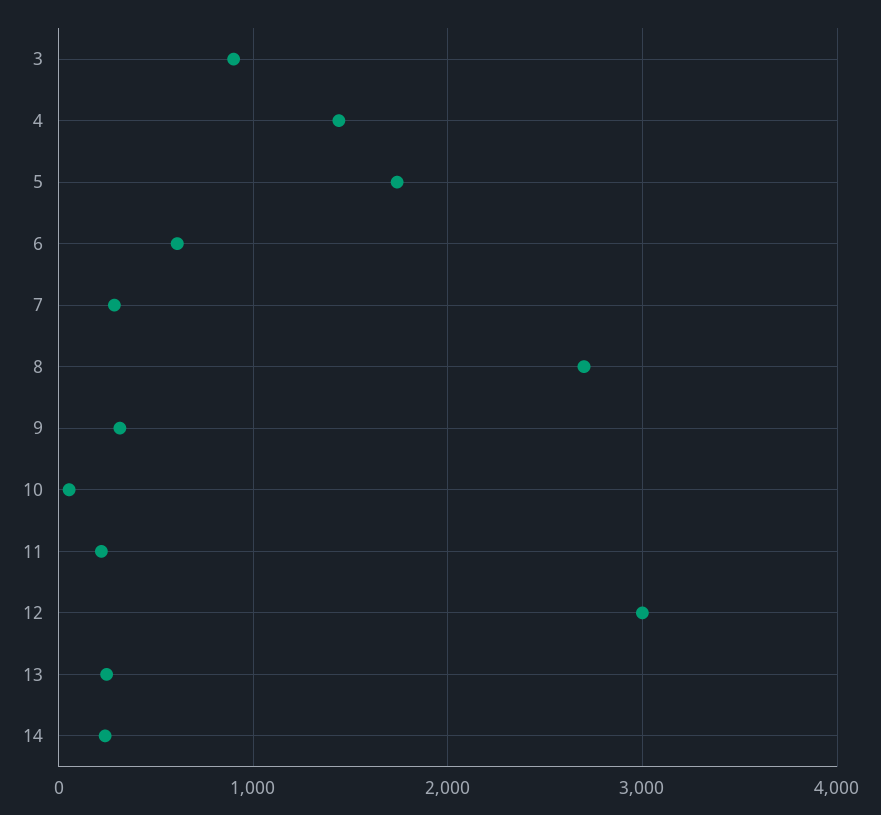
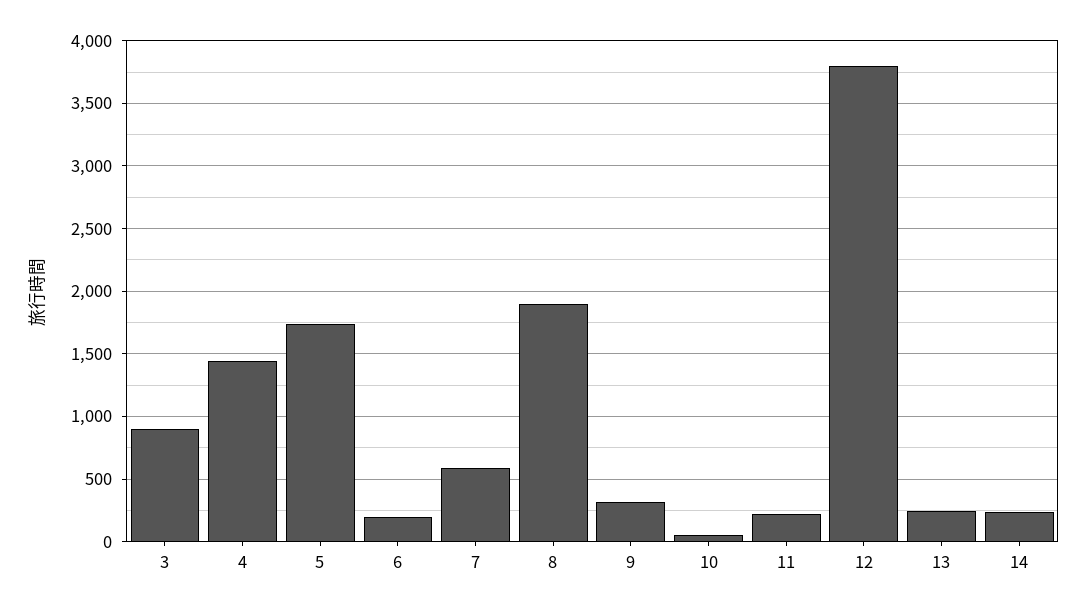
  {
    "3": 900,
    "4": 1450,
    "5": 1750,
-   "6": 600,
+   "6": 200,
-   "7": 300,
+   "7": 600,
-   "8": 2700,
+   "8": 1900,
    "9": 300,
    "10": 50,
    "11": 200,
-   "12": 3000,
+   "12": 3800,
    "13": 250,
    "14": 250
  }

